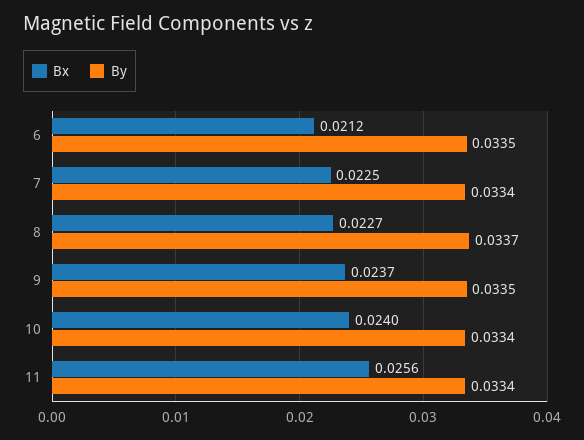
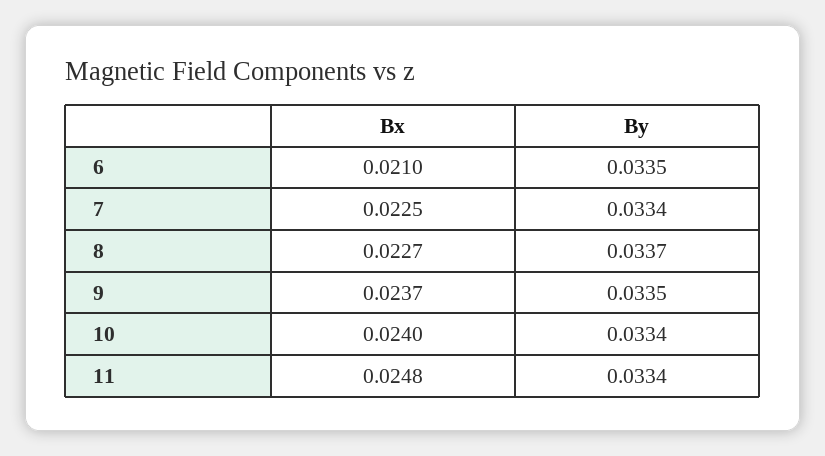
  {
    "Bx": {
-     "6": 0.0212,
+     "6": 0.021,
      "7": 0.0225,
      "8": 0.0227,
      "9": 0.0237,
      "10": 0.024,
-     "11": 0.0256
+     "11": 0.0248
    },
    "By": {
      "6": 0.0335,
      "7": 0.0334,
      "8": 0.0337,
      "9": 0.0335,
      "10": 0.0334,
      "11": 0.0334
    }
  }

